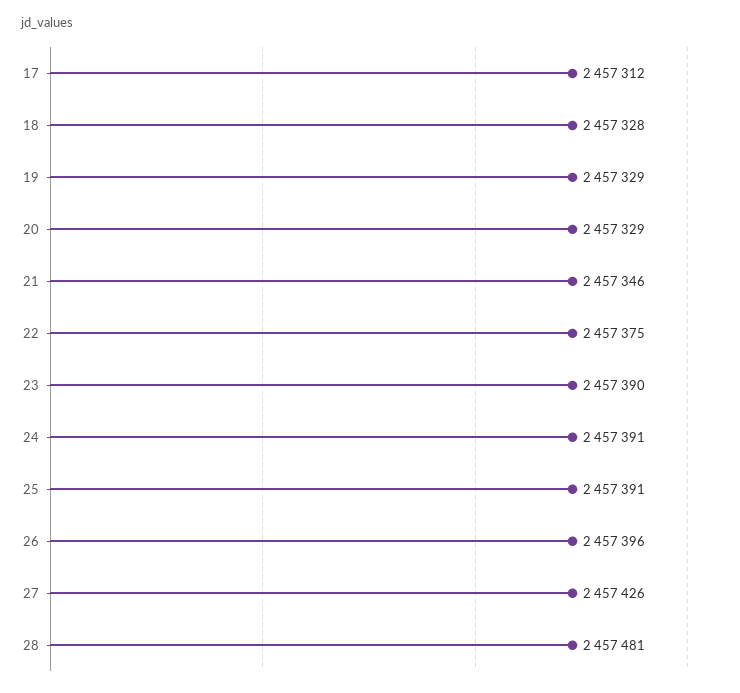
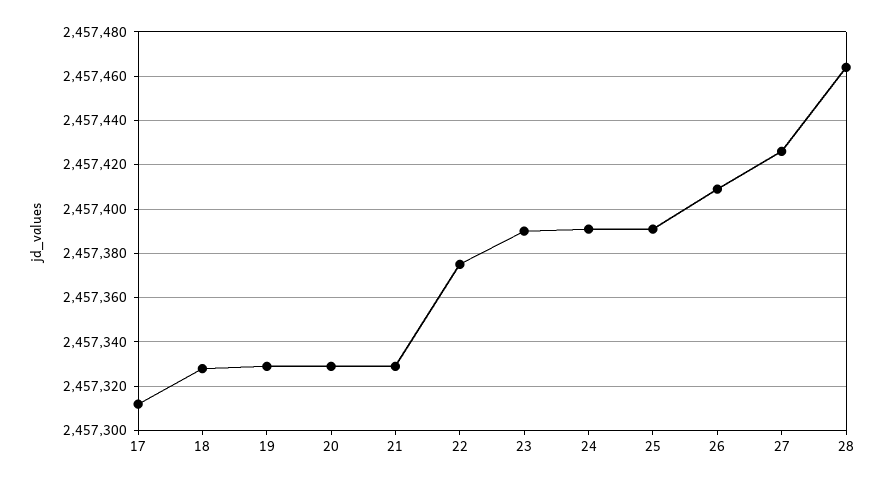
  {
    "17": 2457312,
    "18": 2457328,
    "19": 2457329,
    "20": 2457329,
-   "21": 2457346,
+   "21": 2457330,
    "22": 2457375,
    "23": 2457390,
    "24": 2457391,
    "25": 2457391,
-   "26": 2457396,
+   "26": 2457410,
    "27": 2457426,
-   "28": 2457481
+   "28": 2457465
  }

